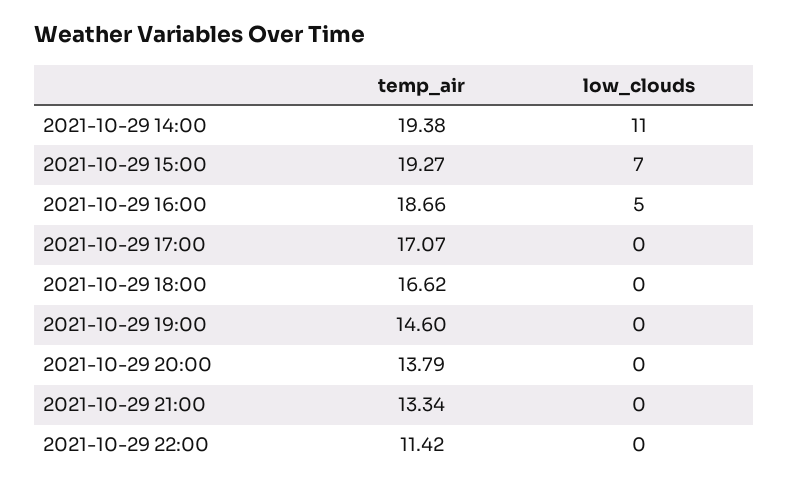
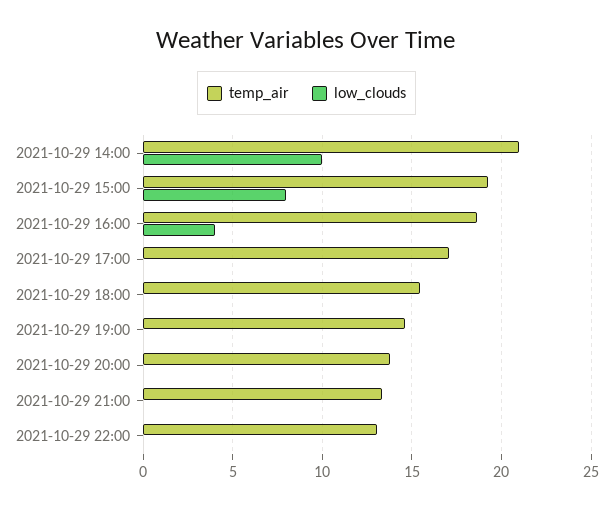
  {
    "temp_air": {
-     "2021-10-29 14:00": 19.38,
+     "2021-10-29 14:00": 21,
      "2021-10-29 15:00": 19.27,
      "2021-10-29 16:00": 18.66,
      "2021-10-29 17:00": 17.07,
-     "2021-10-29 18:00": 16.62,
+     "2021-10-29 18:00": 15.5,
      "2021-10-29 19:00": 14.6,
      "2021-10-29 20:00": 13.79,
      "2021-10-29 21:00": 13.34,
-     "2021-10-29 22:00": 11.42
+     "2021-10-29 22:00": 13
    },
    "low_clouds": {
-     "2021-10-29 14:00": 11,
+     "2021-10-29 14:00": 10,
-     "2021-10-29 15:00": 7,
+     "2021-10-29 15:00": 8,
-     "2021-10-29 16:00": 5,
+     "2021-10-29 16:00": 4,
      "2021-10-29 17:00": 0,
      "2021-10-29 18:00": 0,
      "2021-10-29 19:00": 0,
      "2021-10-29 20:00": 0,
      "2021-10-29 21:00": 0,
      "2021-10-29 22:00": 0
    }
  }

